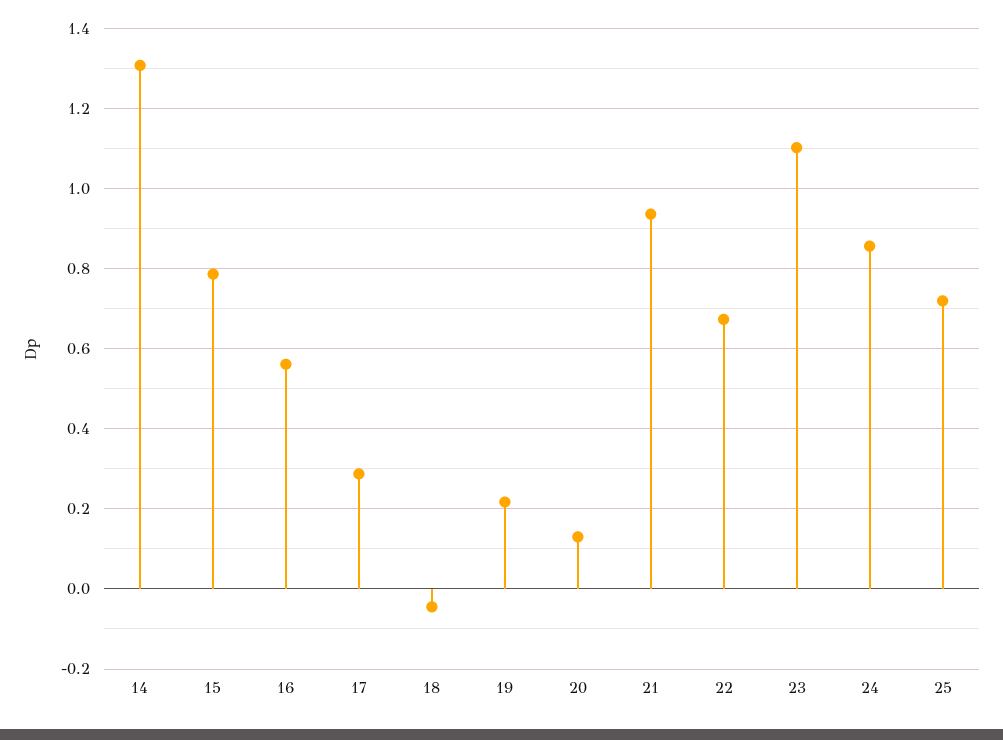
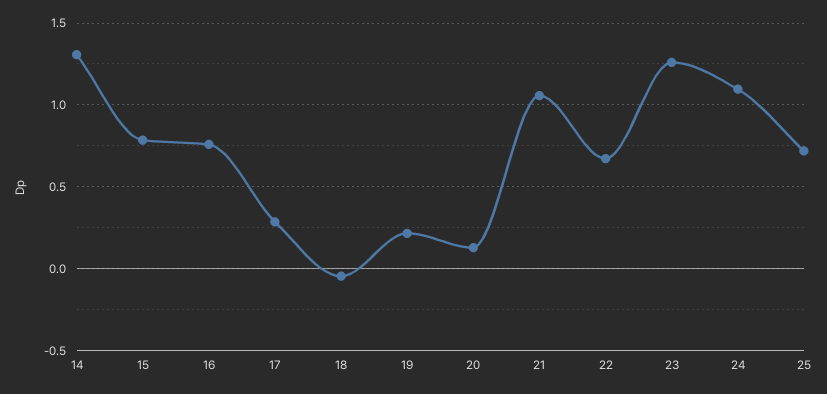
  {
    "14": 1.3,
    "15": 0.78,
-   "16": 0.56,
+   "16": 0.75,
    "17": 0.28,
    "18": -0.04,
    "19": 0.22,
    "20": 0.14,
-   "21": 0.94,
+   "21": 1.05,
    "22": 0.68,
-   "23": 1.1,
+   "23": 1.25,
-   "24": 0.86,
+   "24": 1.1,
    "25": 0.72
  }

